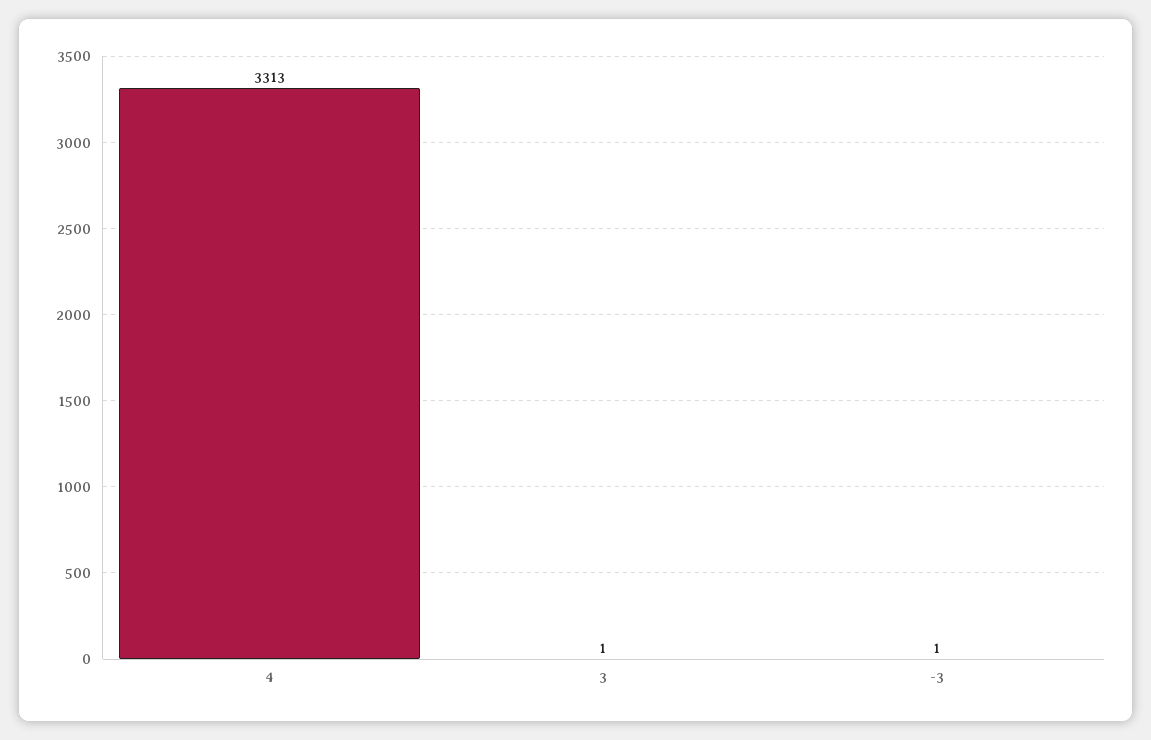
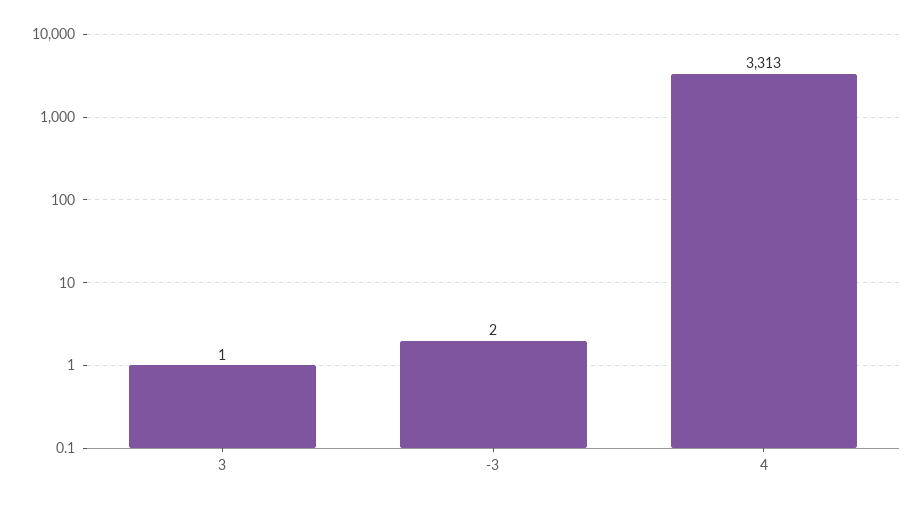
  {
    "4": 3313,
    "3": 1,
-   "-3": 1
+   "-3": 2
  }

